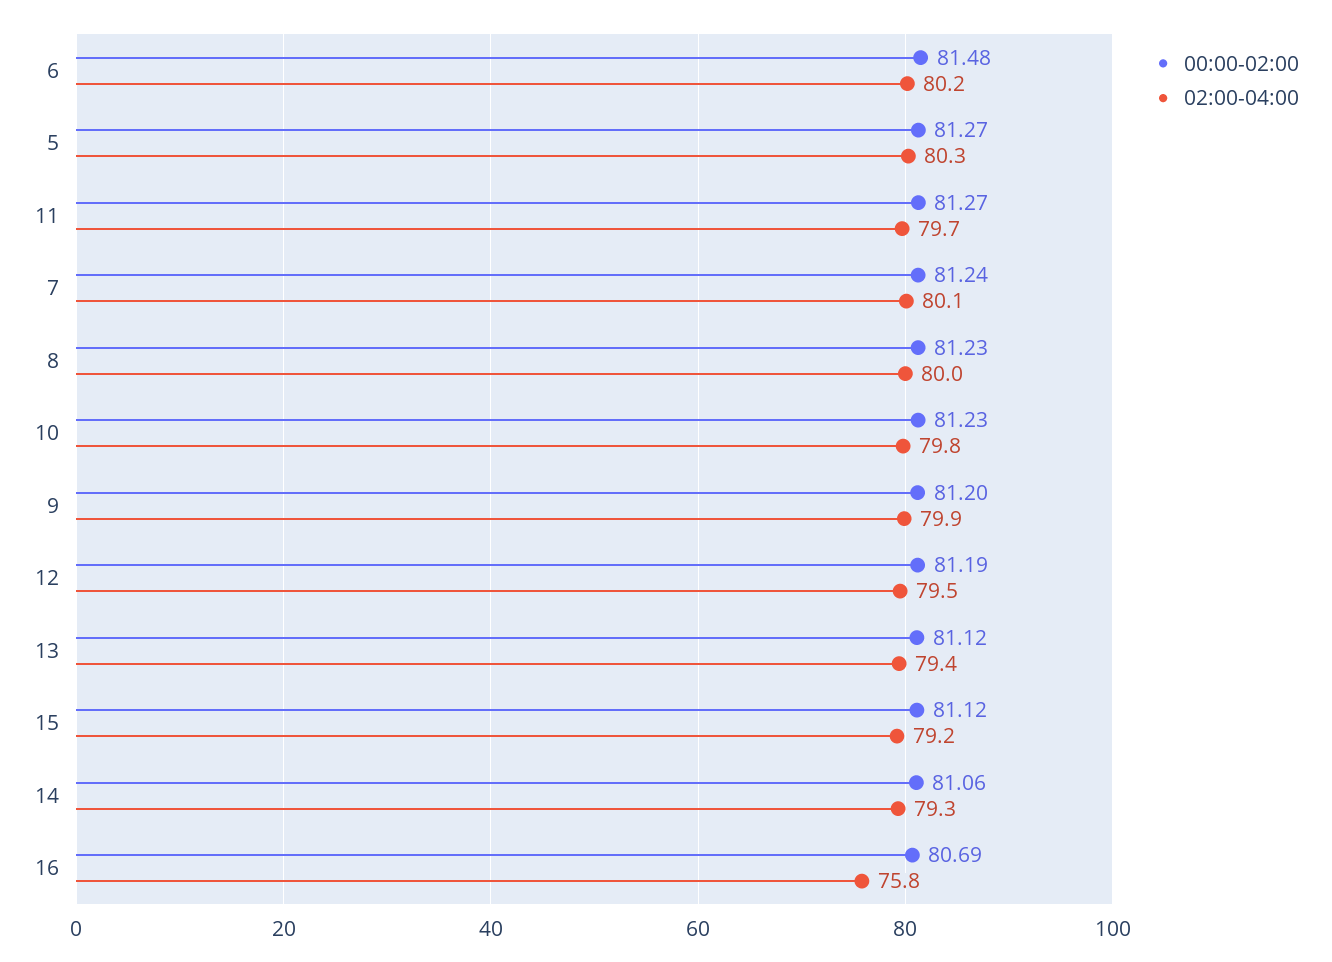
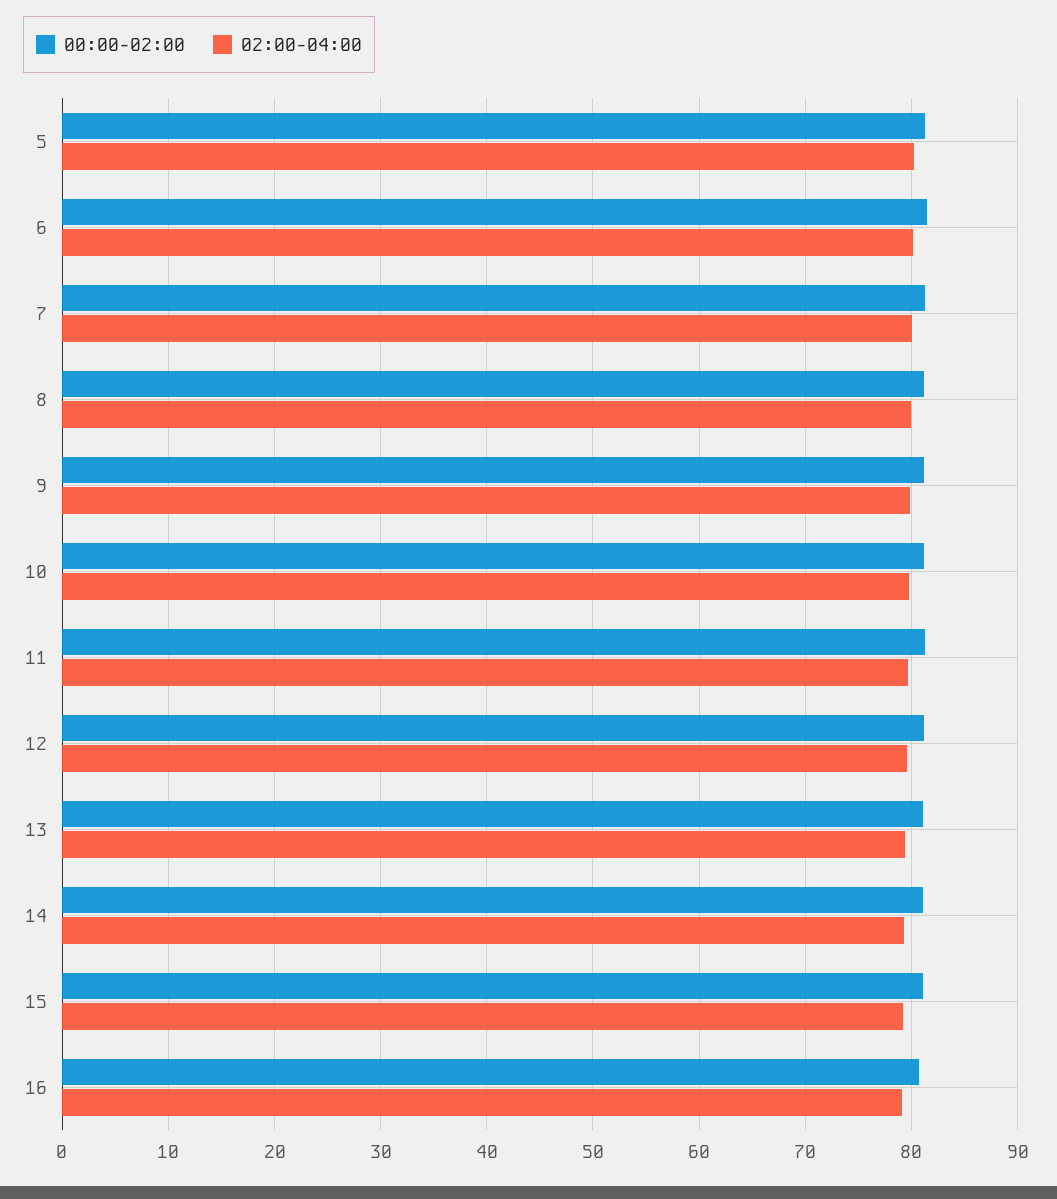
  {
    "00:00-02:00": {
      "6": 81.48,
      "5": 81.27,
      "11": 81.27,
      "7": 81.24,
      "8": 81.23,
      "10": 81.23,
      "9": 81.2,
      "12": 81.19,
      "13": 81.12,
      "15": 81.12,
      "14": 81.06,
      "16": 80.69
    },
    "02:00-04:00": {
      "6": 80.2,
      "5": 80.3,
      "11": 79.7,
      "7": 80.1,
      "8": 80,
      "10": 79.8,
      "9": 79.9,
      "12": 79.5,
      "13": 79.4,
      "15": 79.2,
      "14": 79.3,
-     "16": 75.8
+     "16": 79
    }
  }

